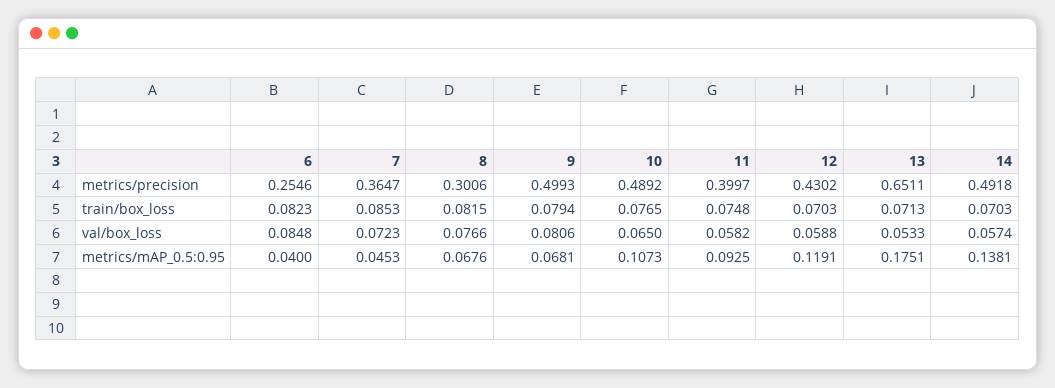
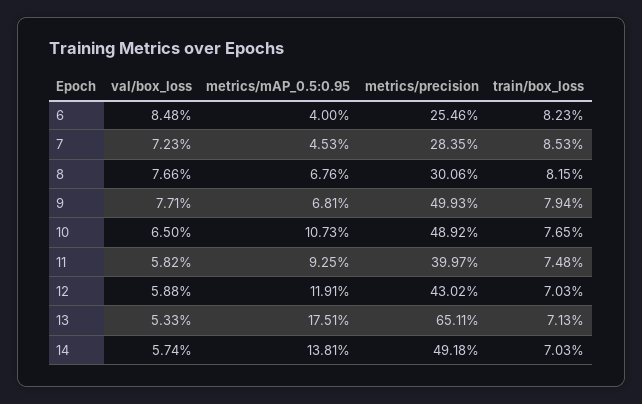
  {
    "6": {
      "metrics/precision": 0.2546,
      "train/box_loss": 0.0823,
      "val/box_loss": 0.0848,
      "metrics/mAP_0.5:0.95": 0.04
    },
    "7": {
-     "metrics/precision": 0.3647,
+     "metrics/precision": 0.2835,
      "train/box_loss": 0.0853,
      "val/box_loss": 0.0723,
      "metrics/mAP_0.5:0.95": 0.0453
    },
    "8": {
      "metrics/precision": 0.3006,
      "train/box_loss": 0.0815,
      "val/box_loss": 0.0766,
      "metrics/mAP_0.5:0.95": 0.0676
    },
    "9": {
      "metrics/precision": 0.4993,
      "train/box_loss": 0.0794,
-     "val/box_loss": 0.0806,
+     "val/box_loss": 0.0771,
      "metrics/mAP_0.5:0.95": 0.0681
    },
    "10": {
      "metrics/precision": 0.4892,
      "train/box_loss": 0.0765,
      "val/box_loss": 0.065,
      "metrics/mAP_0.5:0.95": 0.1073
    },
    "11": {
      "metrics/precision": 0.3997,
      "train/box_loss": 0.0748,
      "val/box_loss": 0.0582,
      "metrics/mAP_0.5:0.95": 0.0925
    },
    "12": {
      "metrics/precision": 0.4302,
      "train/box_loss": 0.0703,
      "val/box_loss": 0.0588,
      "metrics/mAP_0.5:0.95": 0.1191
    },
    "13": {
      "metrics/precision": 0.6511,
      "train/box_loss": 0.0713,
      "val/box_loss": 0.0533,
      "metrics/mAP_0.5:0.95": 0.1751
    },
    "14": {
      "metrics/precision": 0.4918,
      "train/box_loss": 0.0703,
      "val/box_loss": 0.0574,
      "metrics/mAP_0.5:0.95": 0.1381
    }
  }

